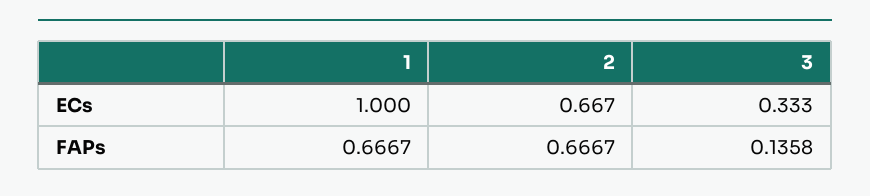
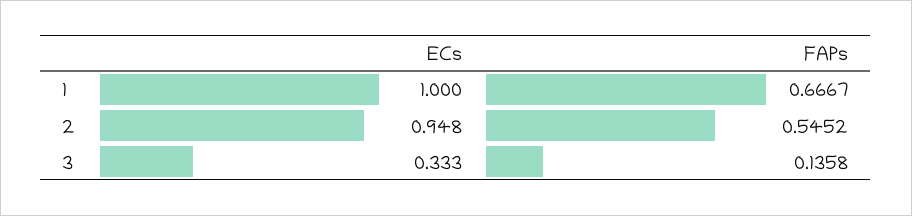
  {
    "1": {
      "ECs": 1,
      "FAPs": 0.6667
    },
    "2": {
-     "ECs": 0.667,
+     "ECs": 0.948,
-     "FAPs": 0.6667
+     "FAPs": 0.5452
    },
    "3": {
      "ECs": 0.333,
      "FAPs": 0.1358
    }
  }

